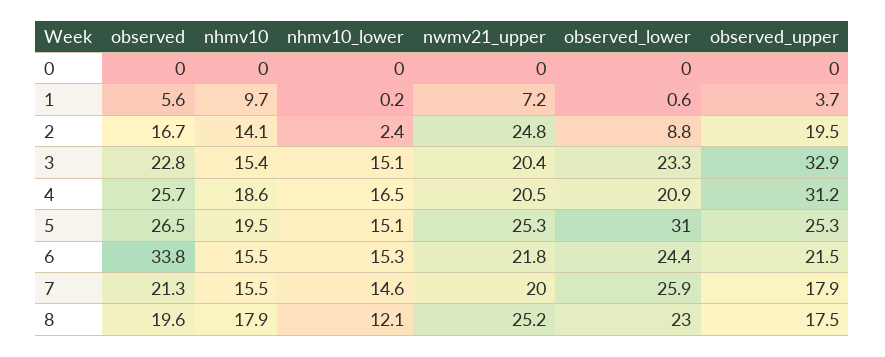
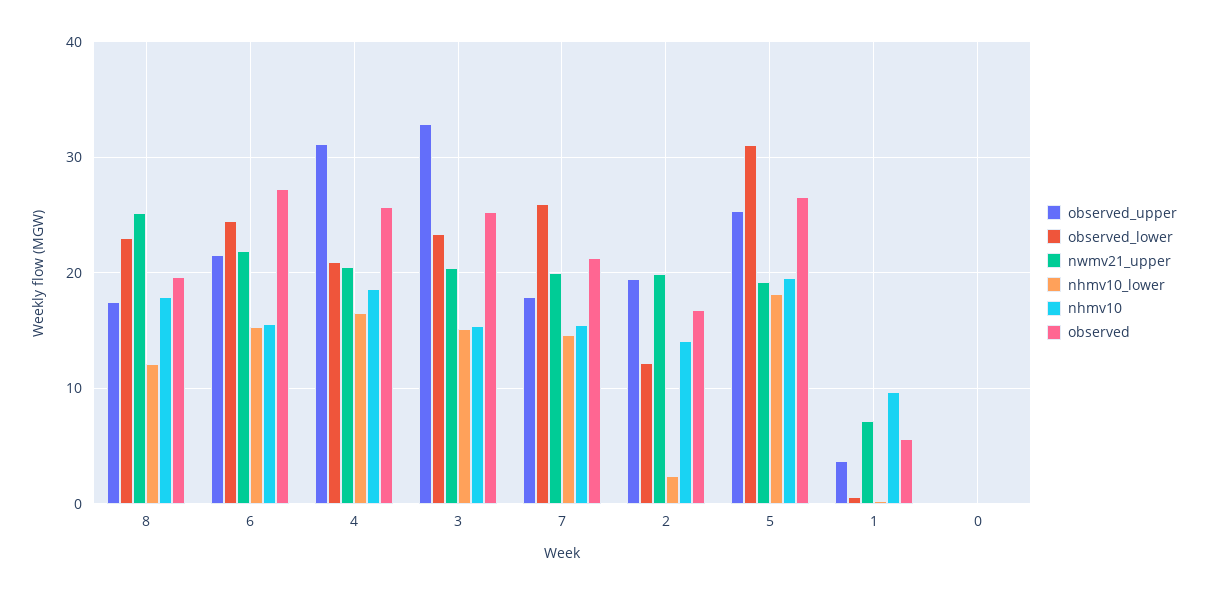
  {
    "observed": {
      "0": 0,
      "1": 5.6,
      "2": 16.7,
-     "3": 22.8,
+     "3": 25,
      "4": 25.7,
      "5": 26.5,
-     "6": 33.8,
+     "6": 27,
      "7": 21.3,
      "8": 19.6
    },
    "nhmv10": {
      "0": 0,
      "1": 9.7,
      "2": 14.1,
      "3": 15.4,
      "4": 18.6,
      "5": 19.5,
      "6": 15.5,
      "7": 15.5,
      "8": 17.9
    },
    "nhmv10_lower": {
      "0": 0,
      "1": 0.2,
      "2": 2.4,
      "3": 15.1,
      "4": 16.5,
-     "5": 15.1,
+     "5": 18,
      "6": 15.3,
      "7": 14.6,
      "8": 12.1
    },
    "nwmv21_upper": {
      "0": 0,
      "1": 7.2,
-     "2": 24.8,
+     "2": 20,
      "3": 20.4,
      "4": 20.5,
-     "5": 25.3,
+     "5": 19,
      "6": 21.8,
      "7": 20,
      "8": 25.2
    },
    "observed_lower": {
      "0": 0,
      "1": 0.6,
-     "2": 8.8,
+     "2": 12,
      "3": 23.3,
      "4": 20.9,
      "5": 31,
      "6": 24.4,
      "7": 25.9,
      "8": 23
    },
    "observed_upper": {
      "0": 0,
      "1": 3.7,
      "2": 19.5,
      "3": 32.9,
      "4": 31.2,
      "5": 25.3,
      "6": 21.5,
      "7": 17.9,
      "8": 17.5
    }
  }

